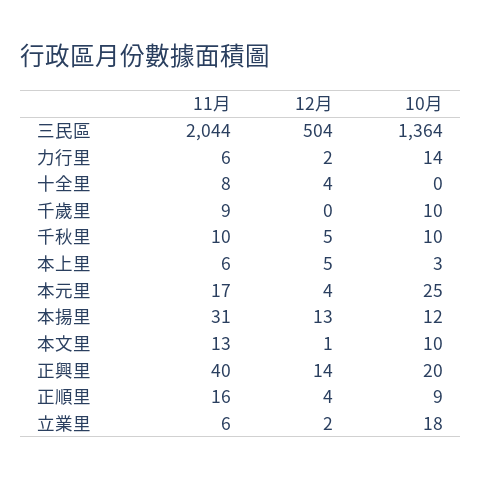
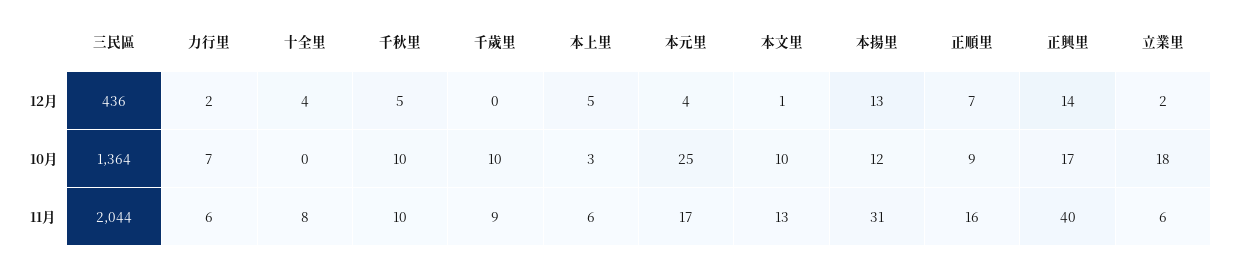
  {
    "11月": {
      "三民區": 2044,
      "力行里": 6,
      "十全里": 8,
      "千歲里": 9,
      "千秋里": 10,
      "本上里": 6,
      "本元里": 17,
      "本揚里": 31,
      "本文里": 13,
      "正興里": 40,
      "正順里": 16,
      "立業里": 6
    },
    "12月": {
-     "三民區": 504,
+     "三民區": 436,
      "力行里": 2,
      "十全里": 4,
      "千歲里": 0,
      "千秋里": 5,
      "本上里": 5,
      "本元里": 4,
      "本揚里": 13,
      "本文里": 1,
      "正興里": 14,
-     "正順里": 4,
+     "正順里": 7,
      "立業里": 2
    },
    "10月": {
      "三民區": 1364,
-     "力行里": 14,
+     "力行里": 7,
      "十全里": 0,
      "千歲里": 10,
      "千秋里": 10,
      "本上里": 3,
      "本元里": 25,
      "本揚里": 12,
      "本文里": 10,
-     "正興里": 20,
+     "正興里": 17,
      "正順里": 9,
      "立業里": 18
    }
  }

